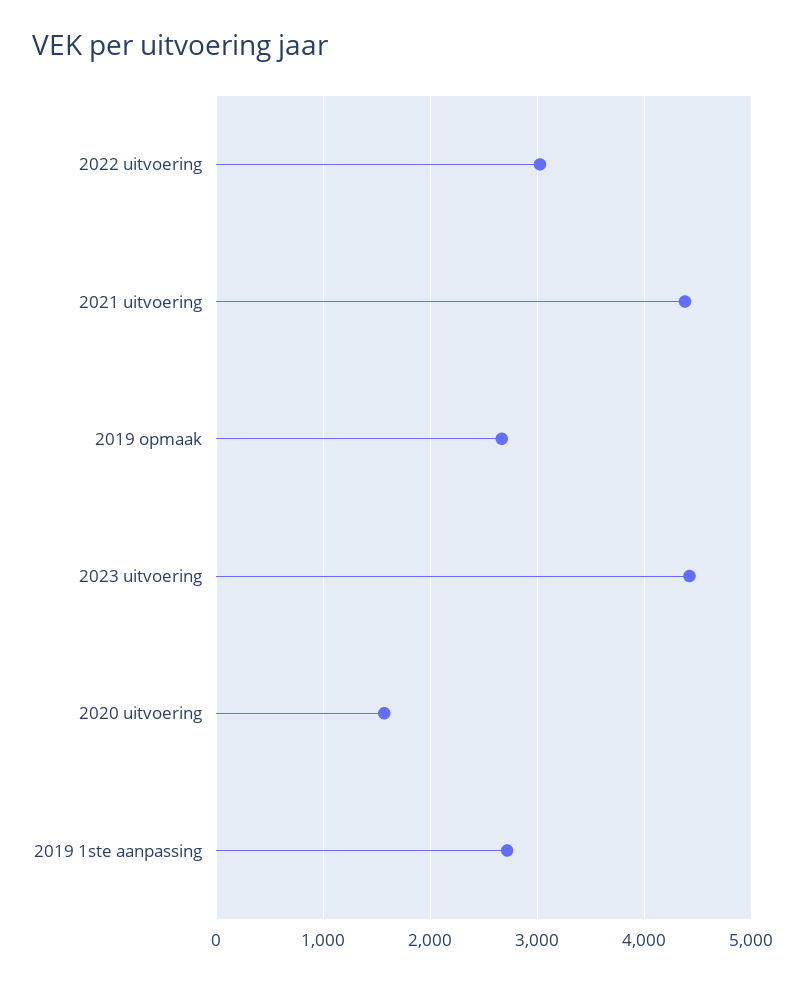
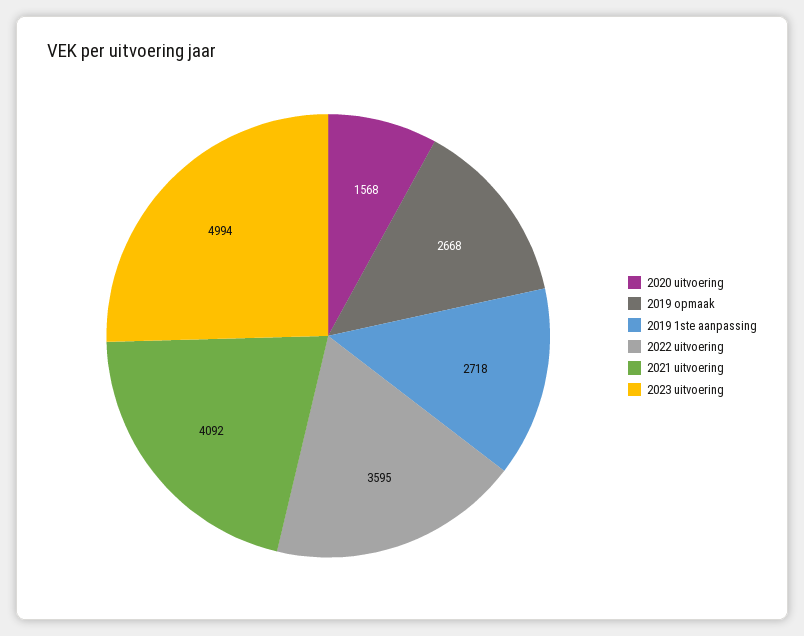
  {
-   "2022 uitvoering": 3000,
+   "2022 uitvoering": 3595,
-   "2021 uitvoering": 4400,
+   "2021 uitvoering": 4092,
    "2019 opmaak": 2668,
-   "2023 uitvoering": 4400,
+   "2023 uitvoering": 4994,
    "2020 uitvoering": 1568,
    "2019 1ste aanpassing": 2718
  }

